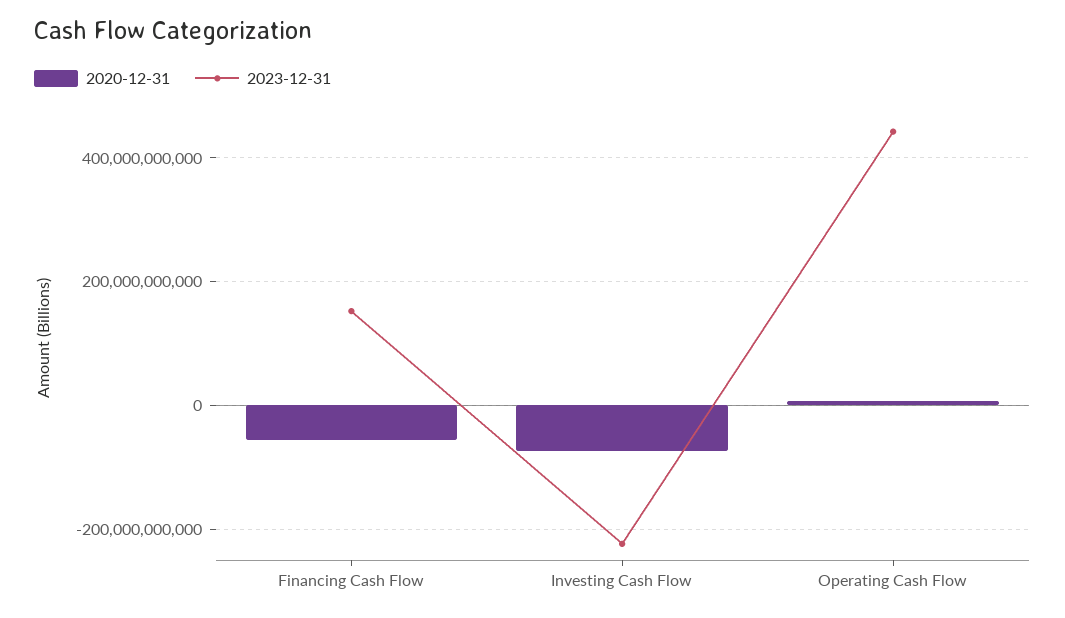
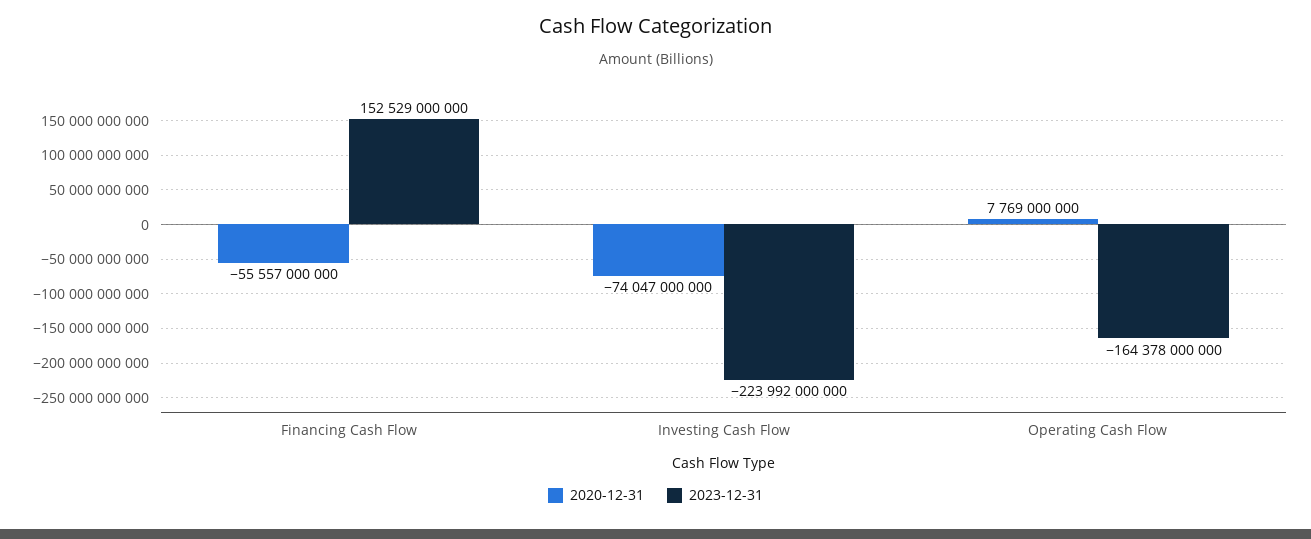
  {
    "2020-12-31": {
      "Financing Cash Flow": -55557000000,
      "Investing Cash Flow": -74047000000,
      "Operating Cash Flow": 7769000000
    },
    "2023-12-31": {
      "Financing Cash Flow": 152529000000,
      "Investing Cash Flow": -223992000000,
-     "Operating Cash Flow": 440000000000
+     "Operating Cash Flow": -164378000000
    }
  }

